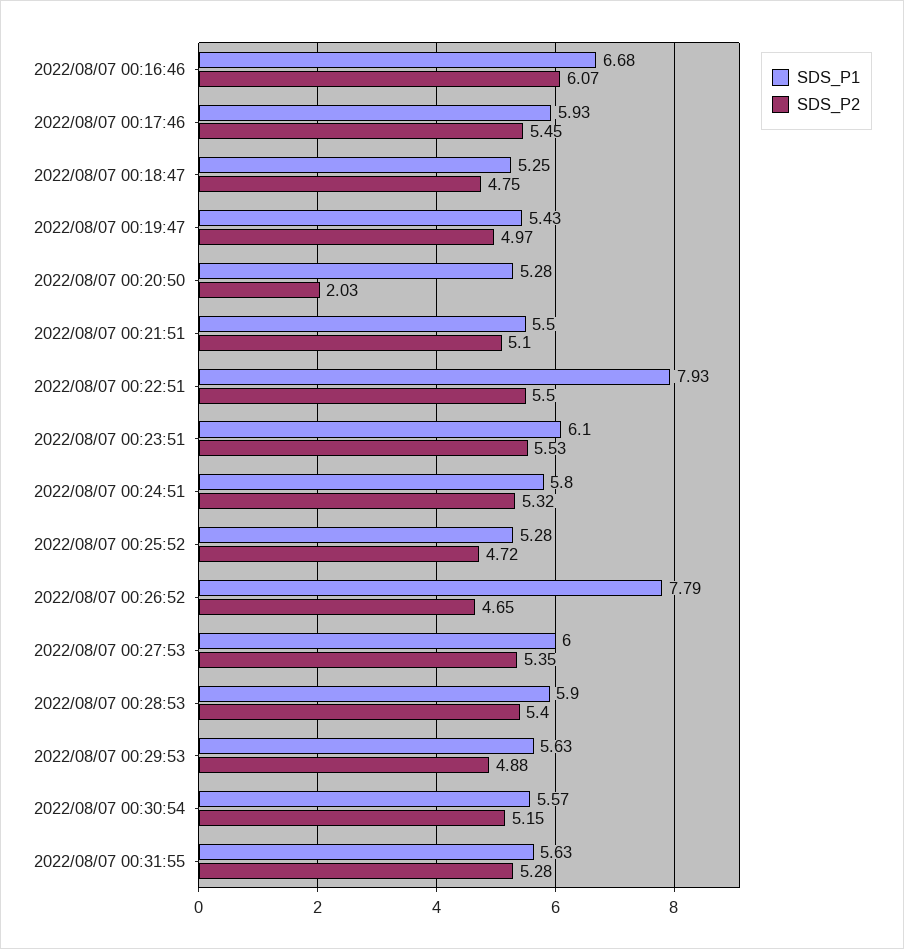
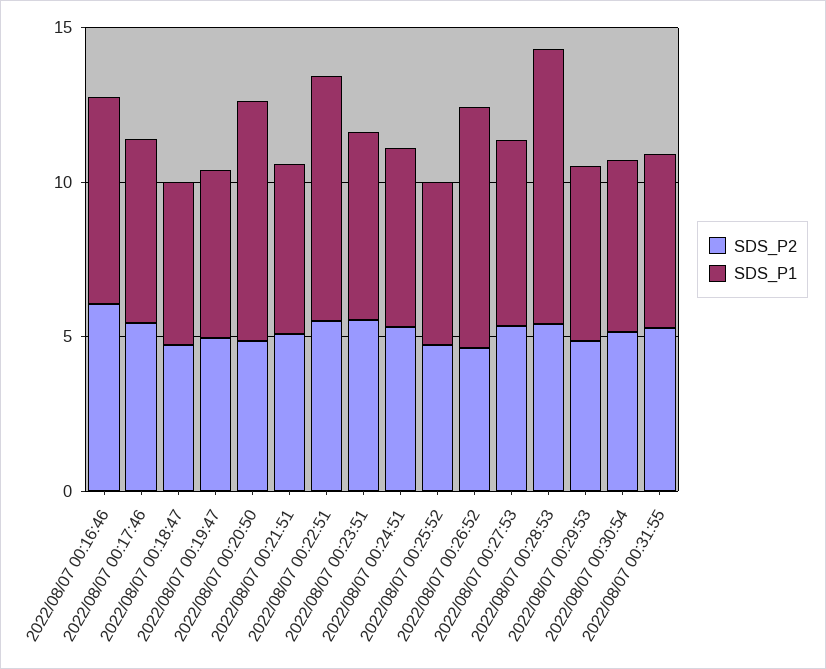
  {
    "SDS_P1": {
      "2022/08/07 00:16:46": 6.68,
      "2022/08/07 00:17:46": 5.93,
      "2022/08/07 00:18:47": 5.25,
      "2022/08/07 00:19:47": 5.43,
-     "2022/08/07 00:20:50": 5.28,
+     "2022/08/07 00:20:50": 8,
      "2022/08/07 00:21:51": 5.5,
      "2022/08/07 00:22:51": 7.93,
      "2022/08/07 00:23:51": 6.1,
      "2022/08/07 00:24:51": 5.8,
      "2022/08/07 00:25:52": 5.28,
      "2022/08/07 00:26:52": 7.79,
      "2022/08/07 00:27:53": 6,
-     "2022/08/07 00:28:53": 5.9,
+     "2022/08/07 00:28:53": 9,
      "2022/08/07 00:29:53": 5.63,
      "2022/08/07 00:30:54": 5.57,
      "2022/08/07 00:31:55": 5.63
    },
    "SDS_P2": {
      "2022/08/07 00:16:46": 6.07,
      "2022/08/07 00:17:46": 5.45,
      "2022/08/07 00:18:47": 4.75,
      "2022/08/07 00:19:47": 4.97,
-     "2022/08/07 00:20:50": 2.03,
+     "2022/08/07 00:20:50": 5,
      "2022/08/07 00:21:51": 5.1,
      "2022/08/07 00:22:51": 5.5,
      "2022/08/07 00:23:51": 5.53,
      "2022/08/07 00:24:51": 5.32,
      "2022/08/07 00:25:52": 4.72,
      "2022/08/07 00:26:52": 4.65,
      "2022/08/07 00:27:53": 5.35,
      "2022/08/07 00:28:53": 5.4,
      "2022/08/07 00:29:53": 4.88,
      "2022/08/07 00:30:54": 5.15,
      "2022/08/07 00:31:55": 5.28
    }
  }

